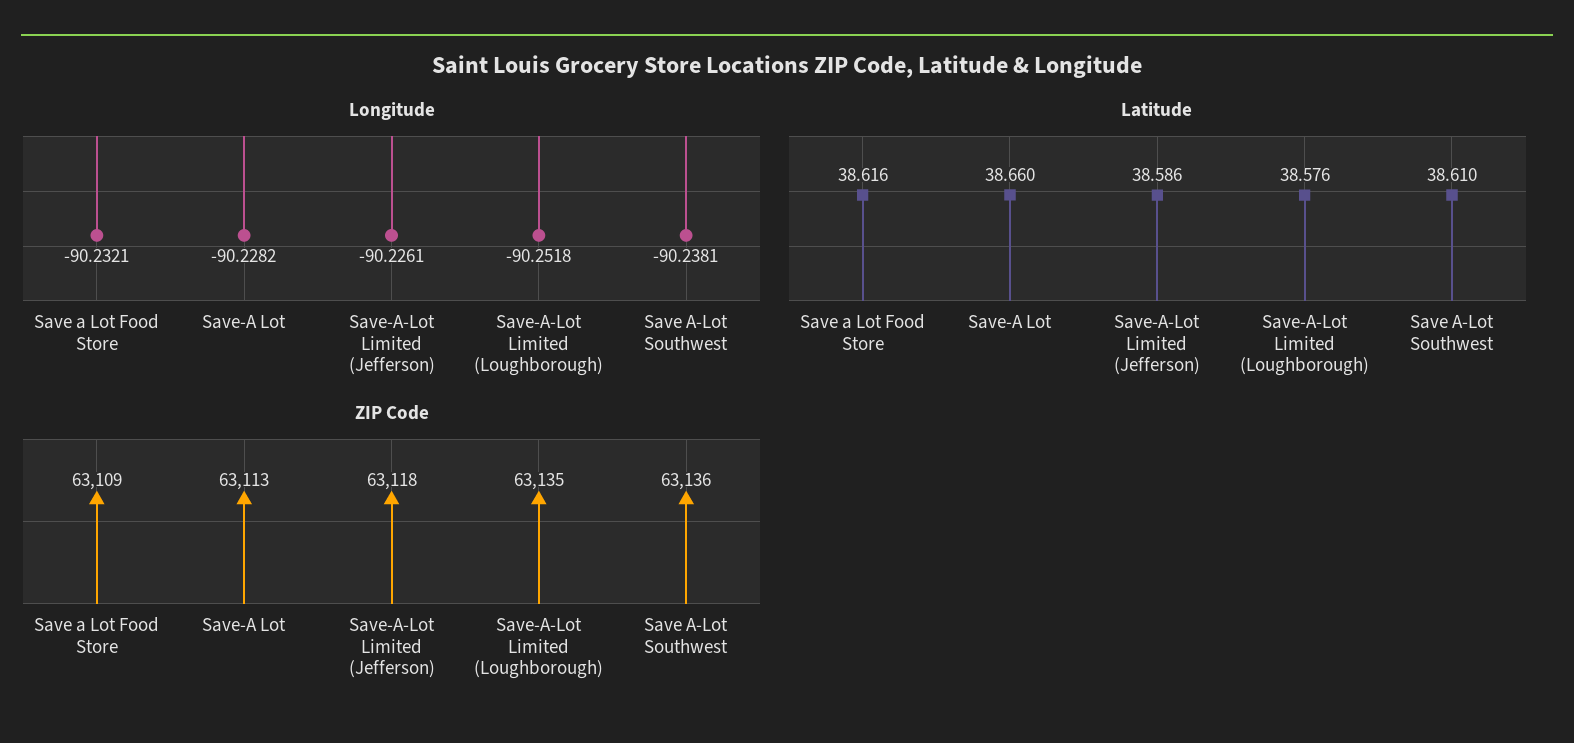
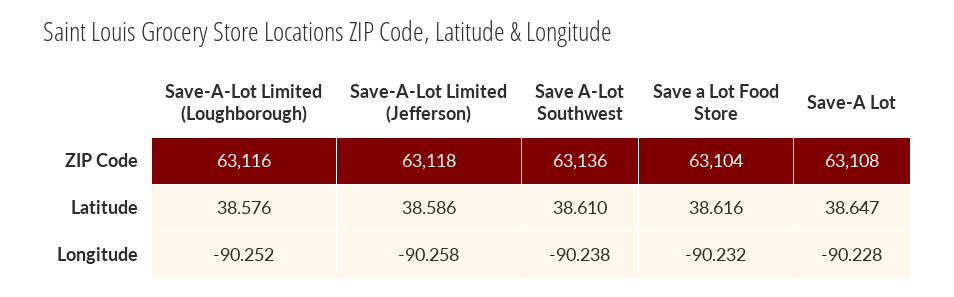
  {
    "Longitude": {
      "Save a Lot Food Store": -90.2321,
      "Save-A Lot": -90.2282,
-     "Save-A-Lot Limited (Jefferson)": -90.2261,
+     "Save-A-Lot Limited (Jefferson)": -90.258,
      "Save-A-Lot Limited (Loughborough)": -90.2518,
      "Save A-Lot Southwest": -90.2381
    },
    "Latitude": {
      "Save a Lot Food Store": 38.616,
-     "Save-A Lot": 38.66,
+     "Save-A Lot": 38.647,
      "Save-A-Lot Limited (Jefferson)": 38.586,
      "Save-A-Lot Limited (Loughborough)": 38.576,
      "Save A-Lot Southwest": 38.61
    },
    "ZIP Code": {
-     "Save a Lot Food Store": 63109,
+     "Save a Lot Food Store": 63104,
-     "Save-A Lot": 63113,
+     "Save-A Lot": 63108,
      "Save-A-Lot Limited (Jefferson)": 63118,
-     "Save-A-Lot Limited (Loughborough)": 63135,
+     "Save-A-Lot Limited (Loughborough)": 63116,
      "Save A-Lot Southwest": 63136
    }
  }

